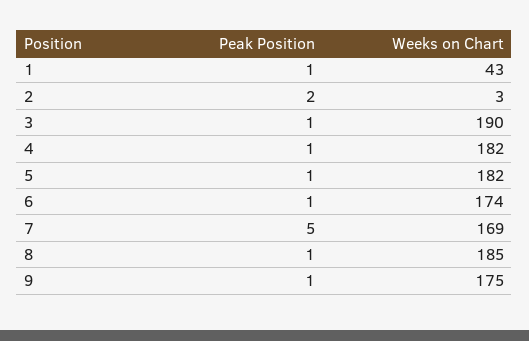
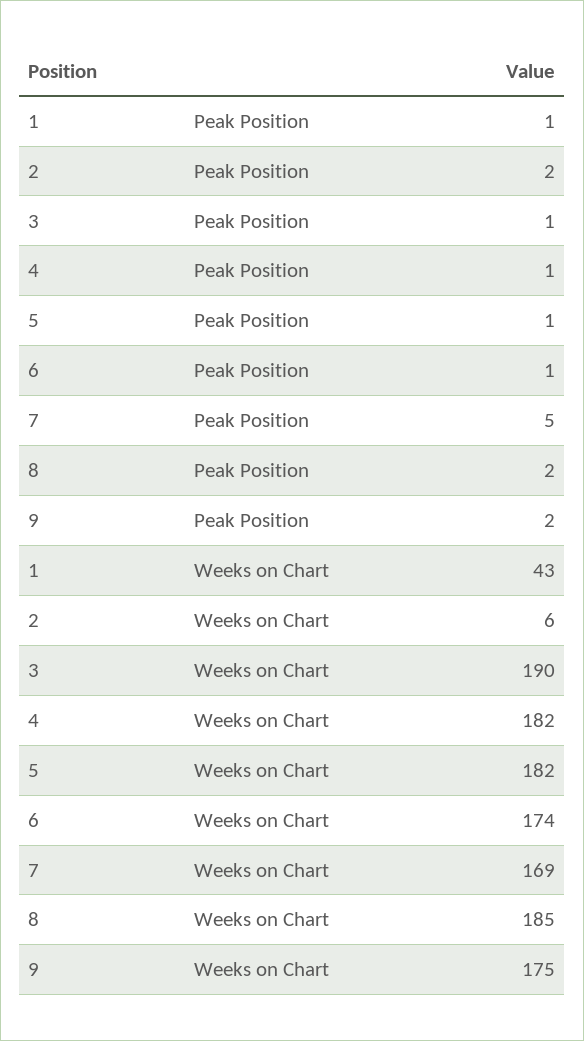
  {
    "Peak Position": {
      "1": 1,
      "2": 2,
      "3": 1,
      "4": 1,
      "5": 1,
      "6": 1,
      "7": 5,
-     "8": 1,
+     "8": 2,
-     "9": 1
+     "9": 2
    },
    "Weeks on Chart": {
      "1": 43,
-     "2": 3,
+     "2": 6,
      "3": 190,
      "4": 182,
      "5": 182,
      "6": 174,
      "7": 169,
      "8": 185,
      "9": 175
    }
  }

